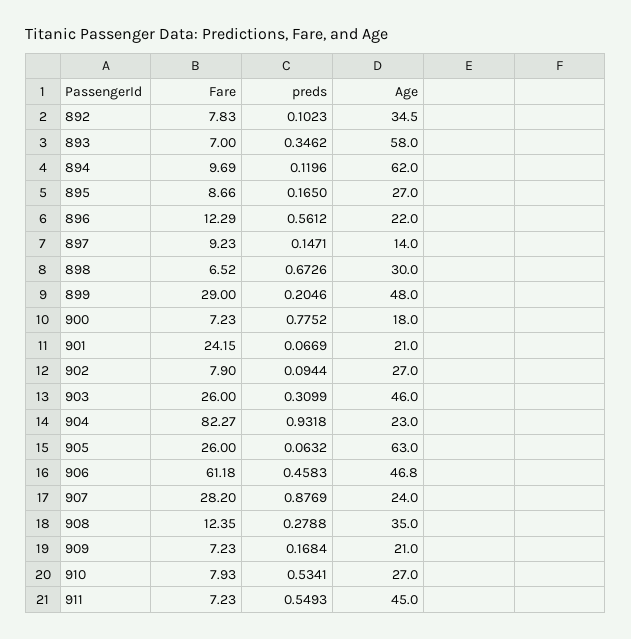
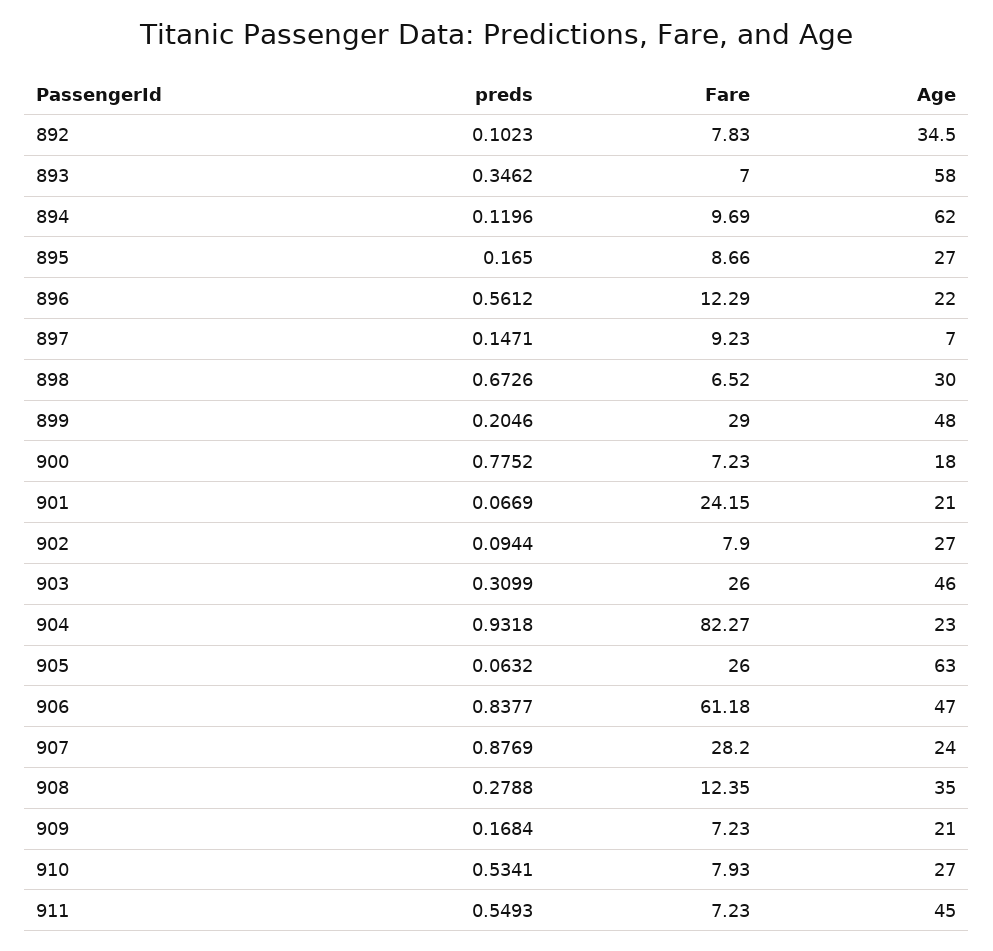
  {
    "Fare": {
      "892": 7.83,
      "893": 7,
      "894": 9.69,
      "895": 8.66,
      "896": 12.29,
      "897": 9.23,
      "898": 6.52,
      "899": 29,
      "900": 7.23,
      "901": 24.15,
      "902": 7.9,
      "903": 26,
      "904": 82.27,
      "905": 26,
      "906": 61.18,
      "907": 28.2,
      "908": 12.35,
      "909": 7.23,
      "910": 7.93,
      "911": 7.23
    },
    "preds": {
      "892": 0.1023,
      "893": 0.3462,
      "894": 0.1196,
      "895": 0.165,
      "896": 0.5612,
      "897": 0.1471,
      "898": 0.6726,
      "899": 0.2046,
      "900": 0.7752,
      "901": 0.0669,
      "902": 0.0944,
      "903": 0.3099,
      "904": 0.9318,
      "905": 0.0632,
-     "906": 0.4583,
+     "906": 0.8377,
      "907": 0.8769,
      "908": 0.2788,
      "909": 0.1684,
      "910": 0.5341,
      "911": 0.5493
    },
    "Age": {
      "892": 34.5,
      "893": 58,
      "894": 62,
      "895": 27,
      "896": 22,
-     "897": 14,
+     "897": 7,
      "898": 30,
      "899": 48,
      "900": 18,
      "901": 21,
      "902": 27,
      "903": 46,
      "904": 23,
      "905": 63,
-     "906": 46.8,
+     "906": 47,
      "907": 24,
      "908": 35,
      "909": 21,
      "910": 27,
      "911": 45
    }
  }

